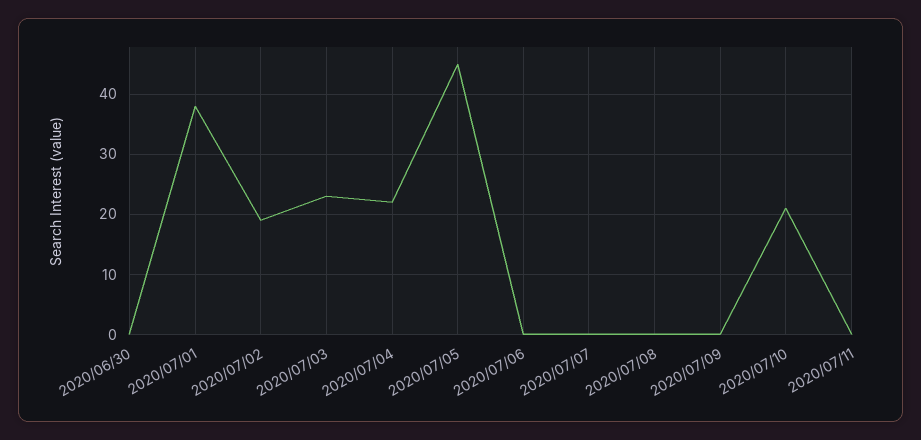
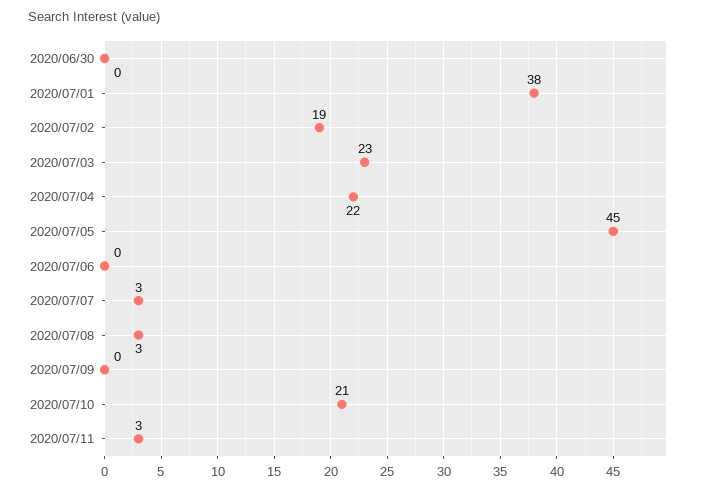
  {
    "2020/06/30": 0,
    "2020/07/01": 38,
    "2020/07/02": 19,
    "2020/07/03": 23,
    "2020/07/04": 22,
    "2020/07/05": 45,
    "2020/07/06": 0,
-   "2020/07/07": 0,
+   "2020/07/07": 3,
-   "2020/07/08": 0,
+   "2020/07/08": 3,
    "2020/07/09": 0,
    "2020/07/10": 21,
-   "2020/07/11": 0
+   "2020/07/11": 3
  }

